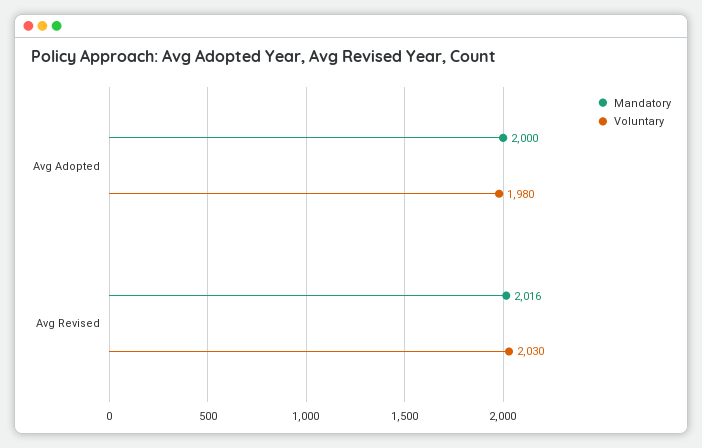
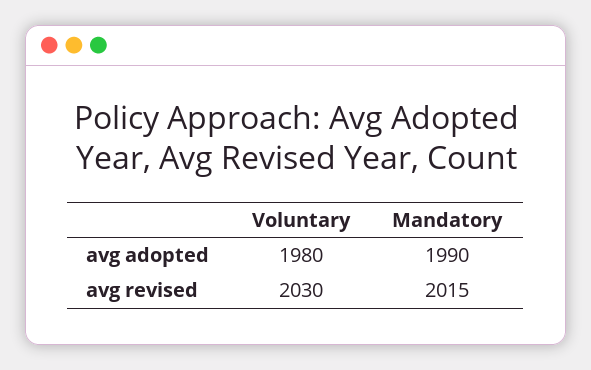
  {
    "Mandatory": {
-     "Avg Adopted": 2000,
+     "Avg Adopted": 1990,
-     "Avg Revised": 2016
+     "Avg Revised": 2015
    },
    "Voluntary": {
      "Avg Adopted": 1980,
      "Avg Revised": 2030
    }
  }

